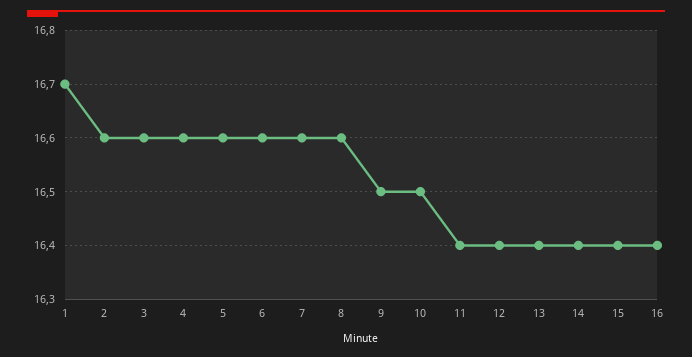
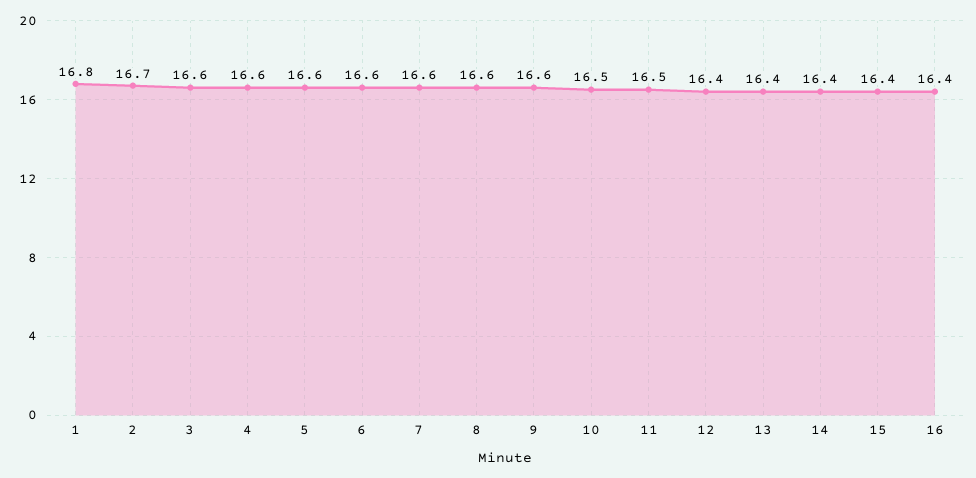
  {
-   "1": 16.7,
+   "1": 16.8,
-   "2": 16.6,
+   "2": 16.7,
    "3": 16.6,
    "4": 16.6,
    "5": 16.6,
    "6": 16.6,
    "7": 16.6,
    "8": 16.6,
-   "9": 16.5,
+   "9": 16.6,
    "10": 16.5,
-   "11": 16.4,
+   "11": 16.5,
    "12": 16.4,
    "13": 16.4,
    "14": 16.4,
    "15": 16.4,
    "16": 16.4
  }

